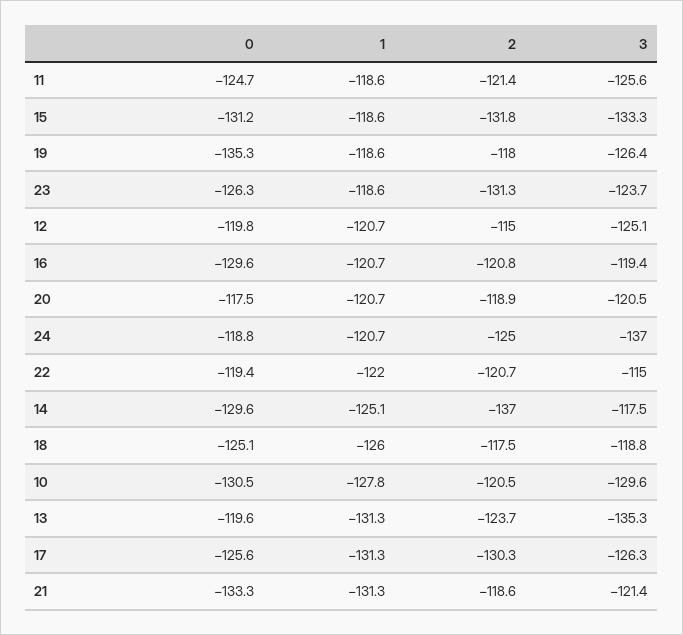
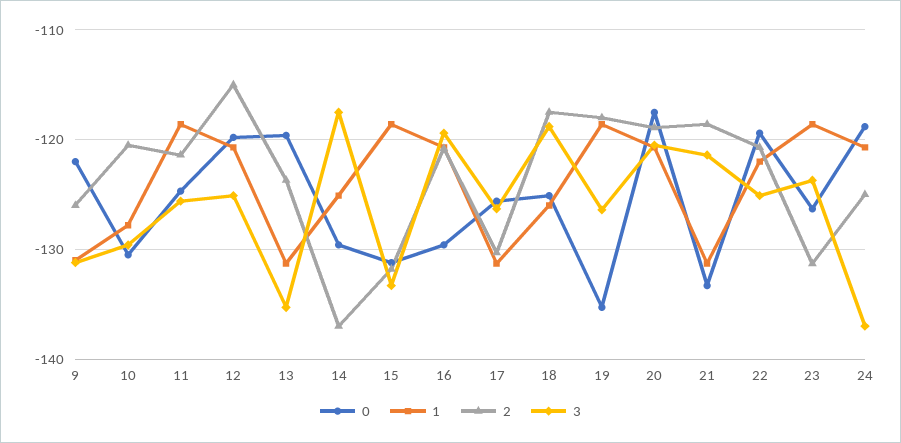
  {
    "0": {
      "11": -124.7,
      "15": -131.2,
      "19": -135.3,
      "23": -126.3,
      "12": -119.8,
      "16": -129.6,
      "20": -117.5,
      "24": -118.8,
      "22": -119.4,
      "14": -129.6,
      "18": -125.1,
      "10": -130.5,
      "13": -119.6,
      "17": -125.6,
-     "21": -133.3
+     "21": -133.3,
+     "9": -122
    },
    "1": {
      "11": -118.6,
      "15": -118.6,
      "19": -118.6,
      "23": -118.6,
      "12": -120.7,
      "16": -120.7,
      "20": -120.7,
      "24": -120.7,
      "22": -122,
      "14": -125.1,
      "18": -126,
      "10": -127.8,
      "13": -131.3,
      "17": -131.3,
-     "21": -131.3
+     "21": -131.3,
+     "9": -131
    },
    "2": {
      "11": -121.4,
      "15": -131.8,
      "19": -118,
      "23": -131.3,
      "12": -115,
      "16": -120.8,
      "20": -118.9,
      "24": -125,
      "22": -120.7,
      "14": -137,
      "18": -117.5,
      "10": -120.5,
      "13": -123.7,
      "17": -130.3,
-     "21": -118.6
+     "21": -118.6,
+     "9": -126
    },
    "3": {
      "11": -125.6,
      "15": -133.3,
      "19": -126.4,
      "23": -123.7,
      "12": -125.1,
      "16": -119.4,
      "20": -120.5,
      "24": -137,
-     "22": -115,
+     "22": -125,
      "14": -117.5,
      "18": -118.8,
      "10": -129.6,
      "13": -135.3,
      "17": -126.3,
-     "21": -121.4
+     "21": -121.4,
+     "9": -131
    }
  }

